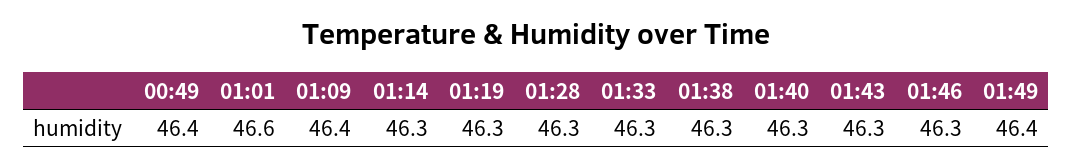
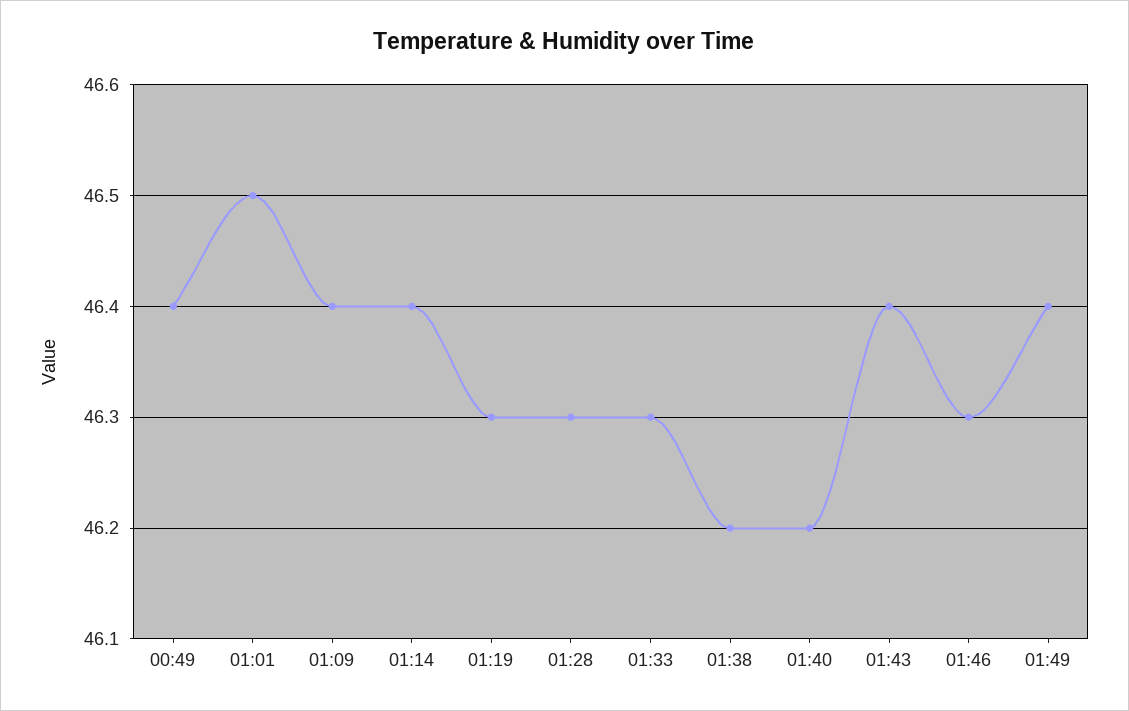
  {
    "00:49": 46.4,
-   "01:01": 46.6,
+   "01:01": 46.5,
    "01:09": 46.4,
-   "01:14": 46.3,
+   "01:14": 46.4,
    "01:19": 46.3,
    "01:28": 46.3,
    "01:33": 46.3,
-   "01:38": 46.3,
+   "01:38": 46.2,
-   "01:40": 46.3,
+   "01:40": 46.2,
-   "01:43": 46.3,
+   "01:43": 46.4,
    "01:46": 46.3,
    "01:49": 46.4
  }

